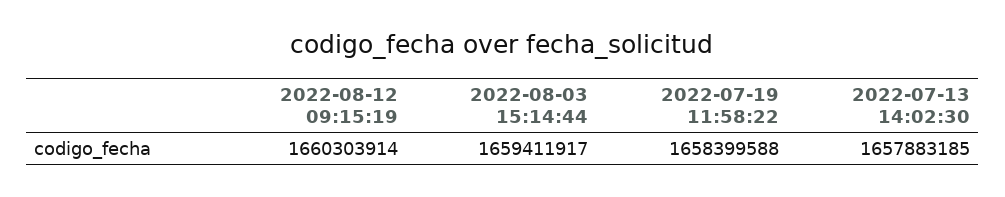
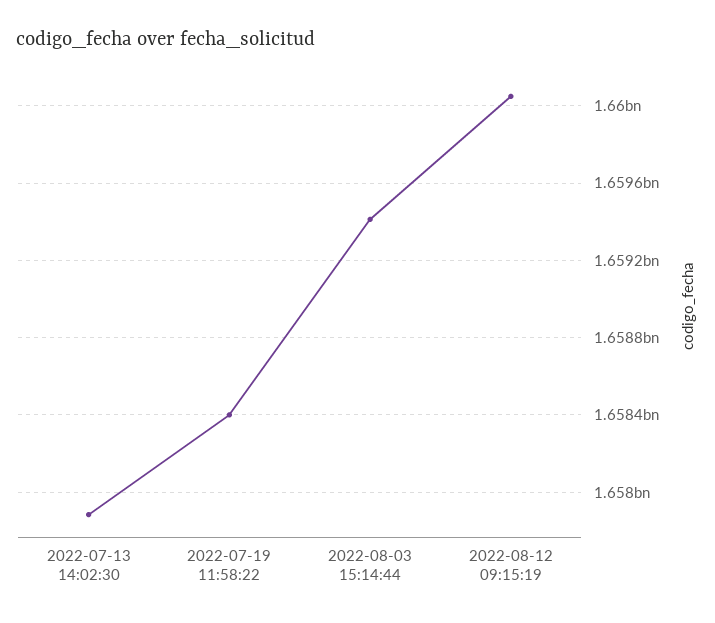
  {
-   "2022-08-12 09:15:19": 1660303914,
+   "2022-08-12 09:15:19": 1660050000,
    "2022-08-03 15:14:44": 1659411917,
    "2022-07-19 11:58:22": 1658399588,
    "2022-07-13 14:02:30": 1657883185
  }

